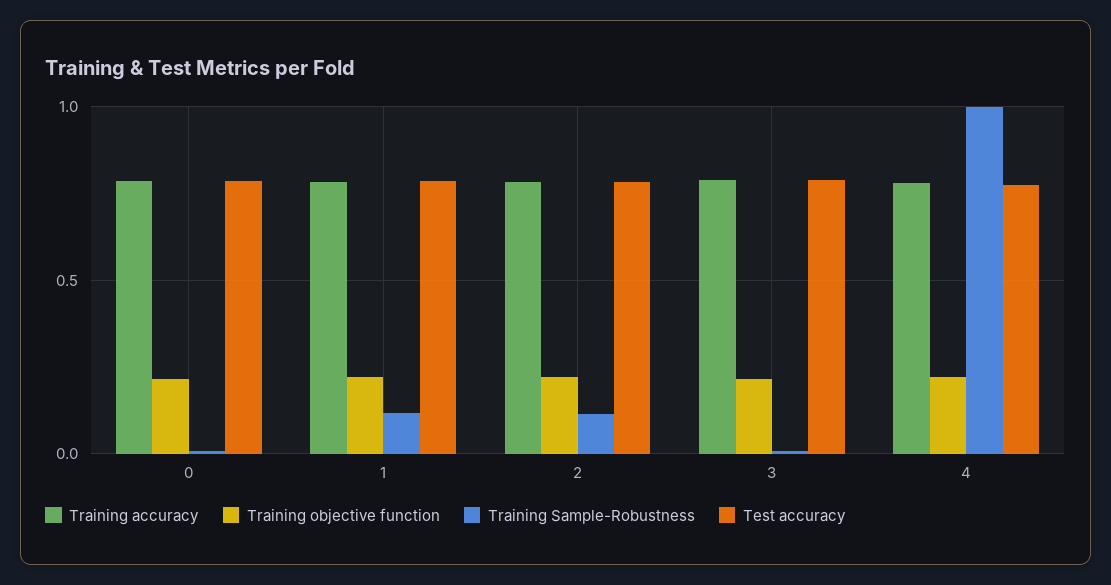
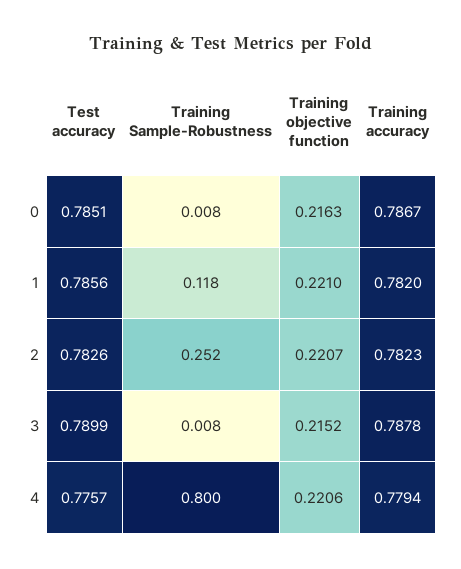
  {
    "Training accuracy": {
      "0": 0.7867,
      "1": 0.782,
      "2": 0.7823,
      "3": 0.7878,
      "4": 0.7794
    },
    "Training objective function": {
      "0": 0.2163,
      "1": 0.221,
      "2": 0.2207,
      "3": 0.2152,
      "4": 0.2206
    },
    "Training Sample-Robustness": {
      "0": 0.008,
      "1": 0.118,
-     "2": 0.1,
+     "2": 0.252,
      "3": 0.008,
-     "4": 1
+     "4": 0.8
    },
    "Test accuracy": {
      "0": 0.7851,
      "1": 0.7856,
      "2": 0.7826,
      "3": 0.7899,
      "4": 0.7757
    }
  }

